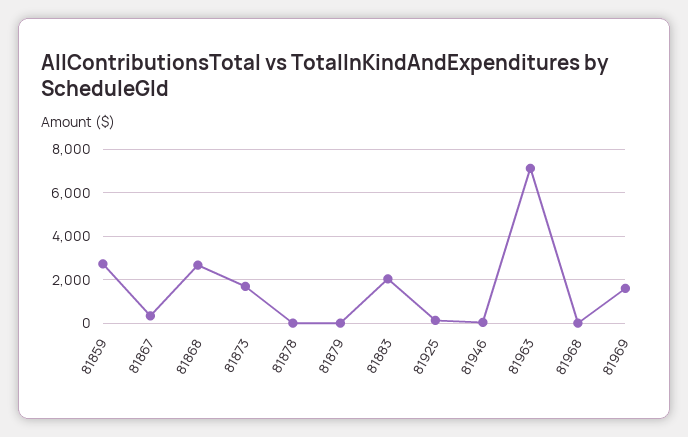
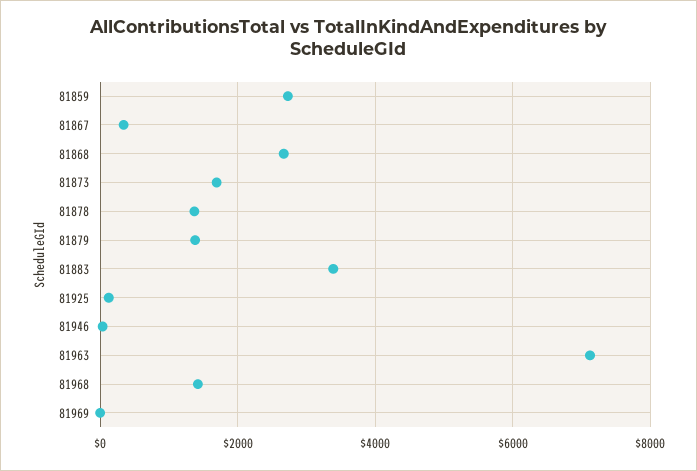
  {
    "81859": 2800,
    "81867": 400,
    "81868": 2600,
    "81873": 1600,
-   "81878": 0,
+   "81878": 1400,
-   "81879": 0,
+   "81879": 1400,
-   "81883": 2000,
+   "81883": 3400,
    "81925": 200,
    "81946": 0,
    "81963": 7200,
-   "81968": 0,
+   "81968": 1400,
-   "81969": 1500
+   "81969": 0
  }

